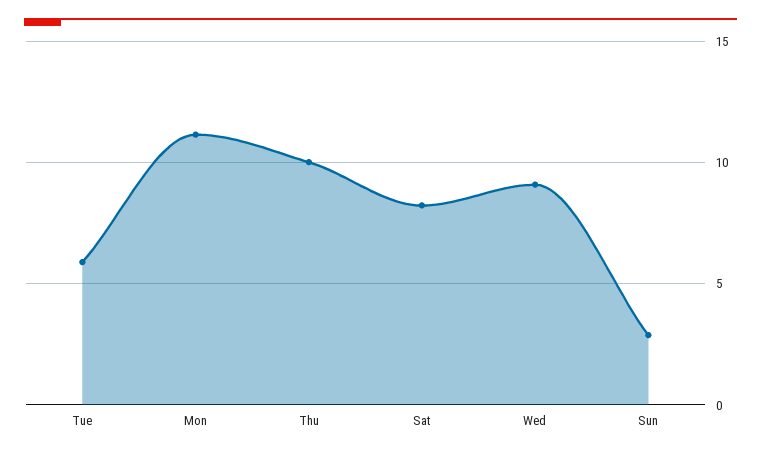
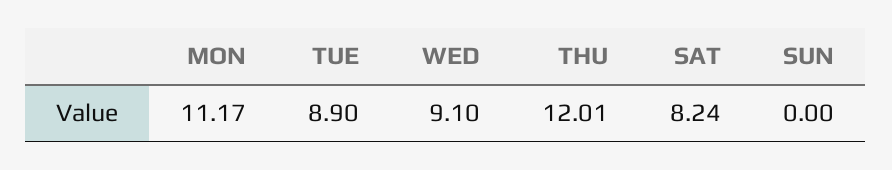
  {
-   "Tue": 6,
+   "Tue": 8.9,
    "Mon": 11.17,
-   "Thu": 10,
+   "Thu": 12.01,
    "Sat": 8.24,
    "Wed": 9.1,
-   "Sun": 3
+   "Sun": 0
  }

